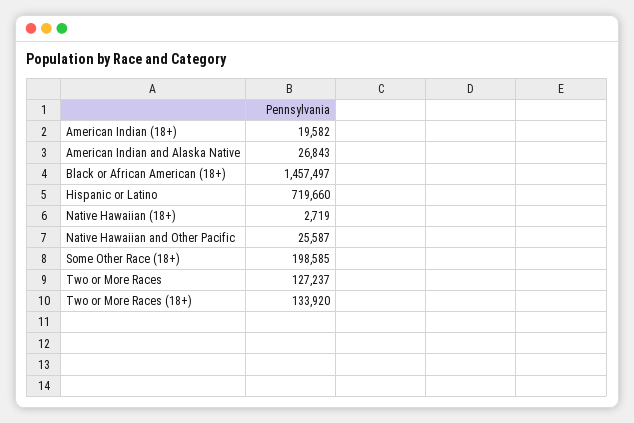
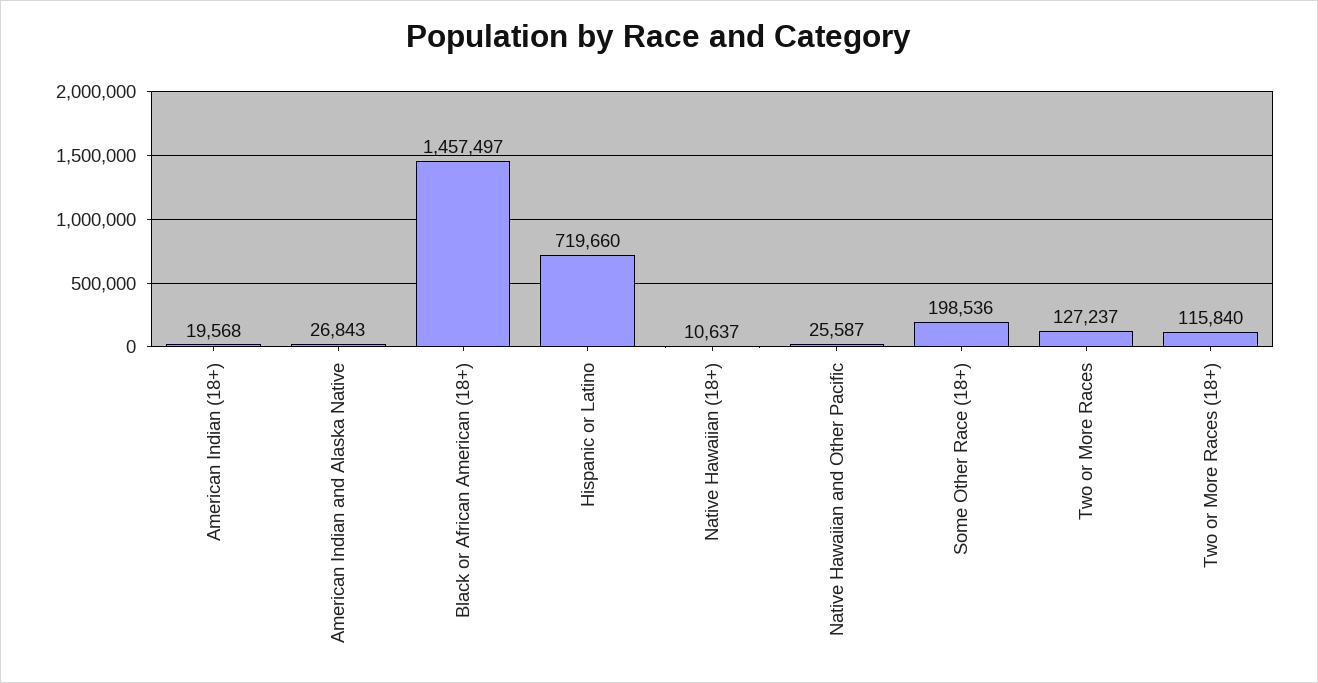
  {
-   "American Indian (18+)": 19582,
+   "American Indian (18+)": 19568,
    "American Indian and Alaska Native": 26843,
    "Black or African American (18+)": 1457497,
    "Hispanic or Latino": 719660,
-   "Native Hawaiian (18+)": 2719,
+   "Native Hawaiian (18+)": 10637,
    "Native Hawaiian and Other Pacific": 25587,
-   "Some Other Race (18+)": 198585,
+   "Some Other Race (18+)": 198536,
    "Two or More Races": 127237,
-   "Two or More Races (18+)": 133920
+   "Two or More Races (18+)": 115840
  }

